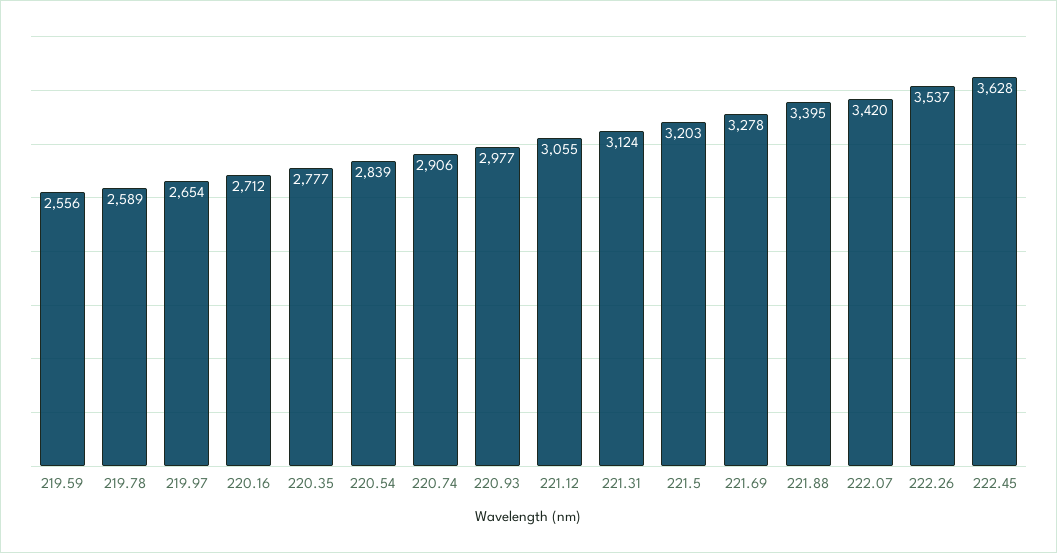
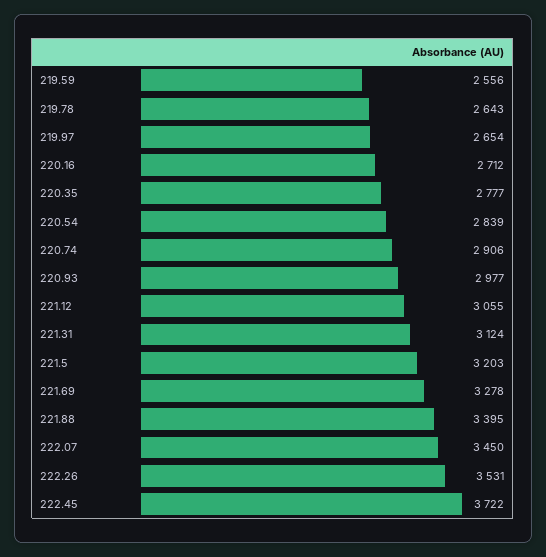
  {
    "219.59": 2556,
-   "219.78": 2589,
+   "219.78": 2643,
    "219.97": 2654,
    "220.16": 2712,
    "220.35": 2777,
    "220.54": 2839,
    "220.74": 2906,
    "220.93": 2977,
    "221.12": 3055,
    "221.31": 3124,
    "221.5": 3203,
    "221.69": 3278,
    "221.88": 3395,
-   "222.07": 3420,
+   "222.07": 3450,
-   "222.26": 3537,
+   "222.26": 3531,
-   "222.45": 3628
+   "222.45": 3722
  }

